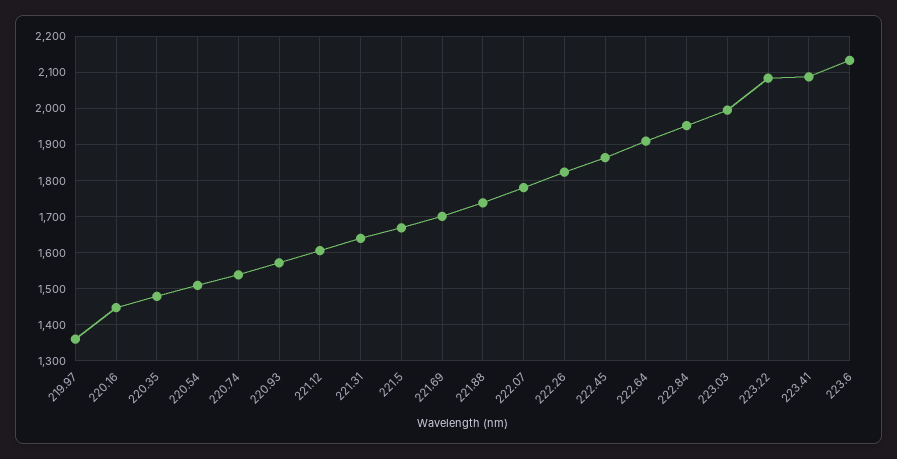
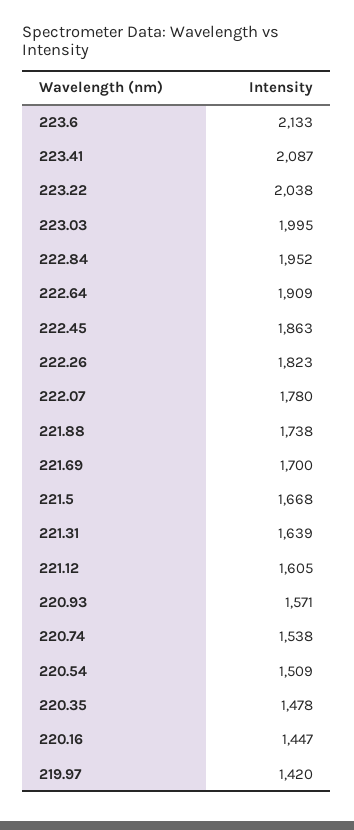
  {
-   "219.97": 1360,
+   "219.97": 1420,
    "220.16": 1447,
    "220.35": 1478,
    "220.54": 1509,
    "220.74": 1538,
    "220.93": 1571,
    "221.12": 1605,
    "221.31": 1639,
    "221.5": 1668,
    "221.69": 1700,
    "221.88": 1738,
    "222.07": 1780,
    "222.26": 1823,
    "222.45": 1863,
    "222.64": 1909,
    "222.84": 1952,
    "223.03": 1995,
-   "223.22": 2080,
+   "223.22": 2038,
    "223.41": 2087,
    "223.6": 2133
  }

